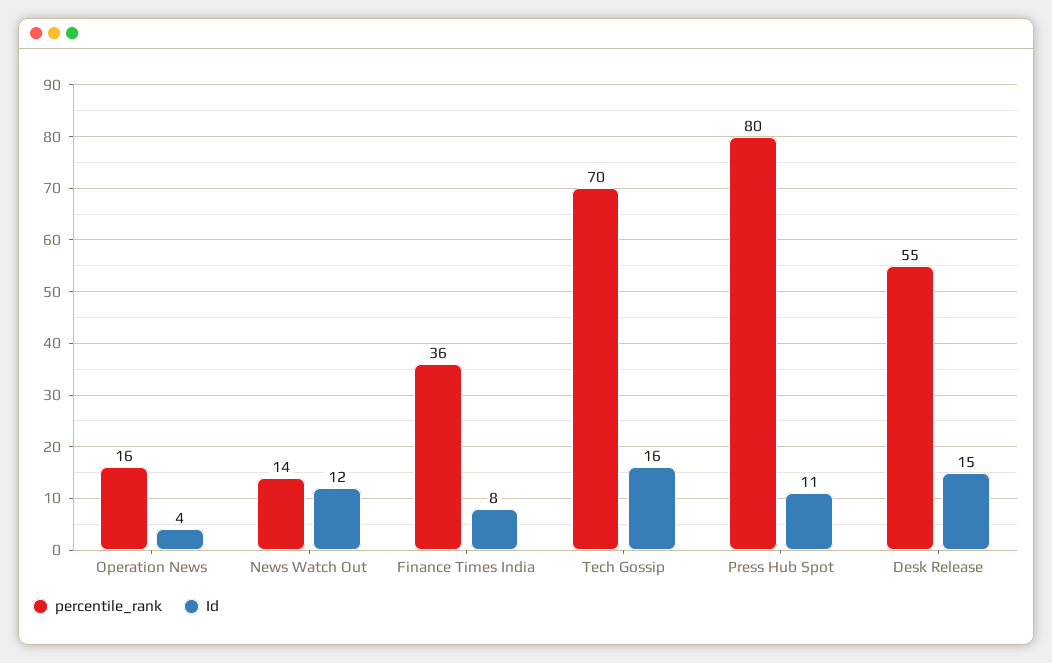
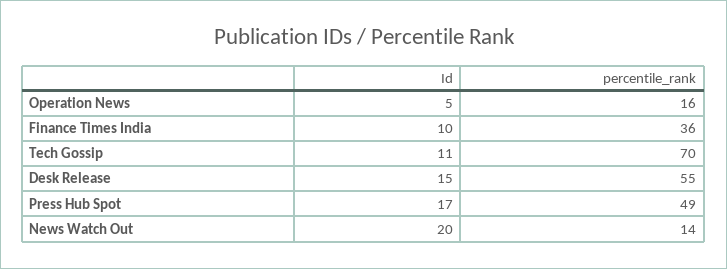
  {
    "percentile_rank": {
      "Operation News": 16,
      "News Watch Out": 14,
      "Finance Times India": 36,
      "Tech Gossip": 70,
-     "Press Hub Spot": 80,
+     "Press Hub Spot": 49,
      "Desk Release": 55
    },
    "Id": {
-     "Operation News": 4,
+     "Operation News": 5,
-     "News Watch Out": 12,
+     "News Watch Out": 20,
-     "Finance Times India": 8,
+     "Finance Times India": 10,
-     "Tech Gossip": 16,
+     "Tech Gossip": 11,
-     "Press Hub Spot": 11,
+     "Press Hub Spot": 17,
      "Desk Release": 15
    }
  }

